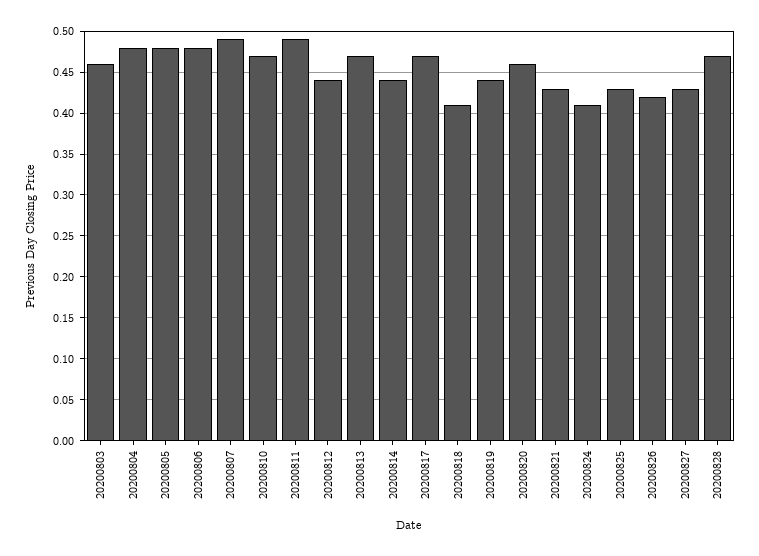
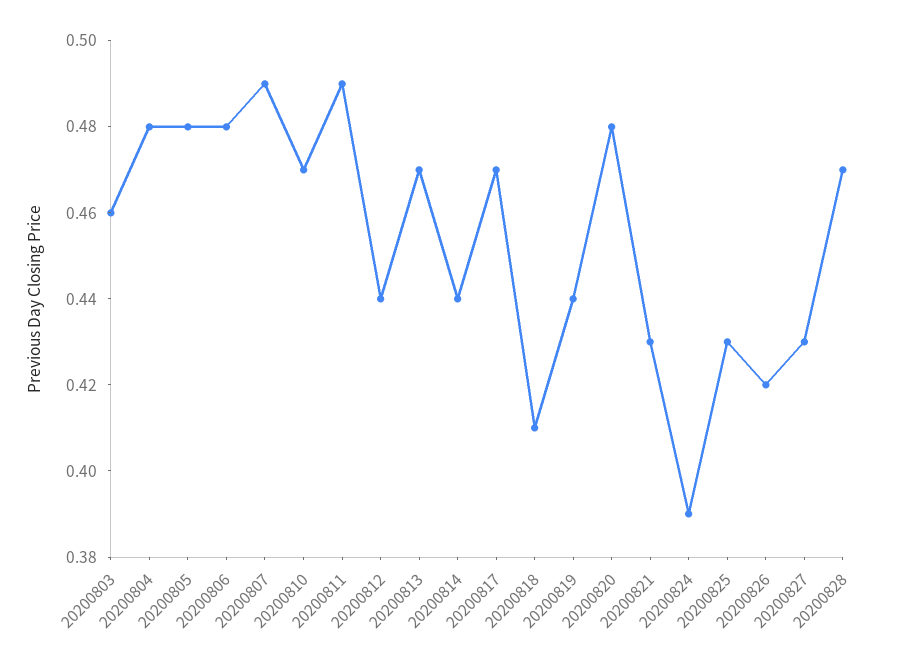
  {
    "20200803": 0.46,
    "20200804": 0.48,
    "20200805": 0.48,
    "20200806": 0.48,
    "20200807": 0.49,
    "20200810": 0.47,
    "20200811": 0.49,
    "20200812": 0.44,
    "20200813": 0.47,
    "20200814": 0.44,
    "20200817": 0.47,
    "20200818": 0.41,
    "20200819": 0.44,
-   "20200820": 0.46,
+   "20200820": 0.48,
    "20200821": 0.43,
-   "20200824": 0.41,
+   "20200824": 0.39,
    "20200825": 0.43,
    "20200826": 0.42,
    "20200827": 0.43,
    "20200828": 0.47
  }

